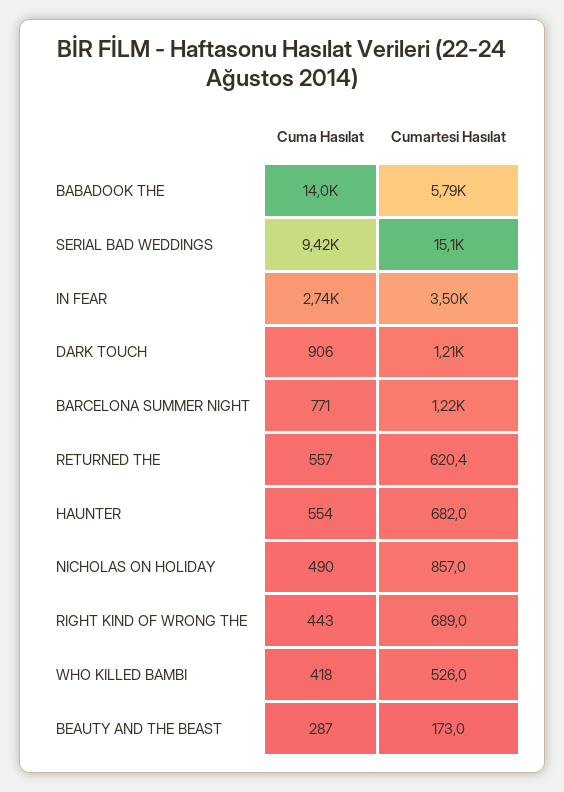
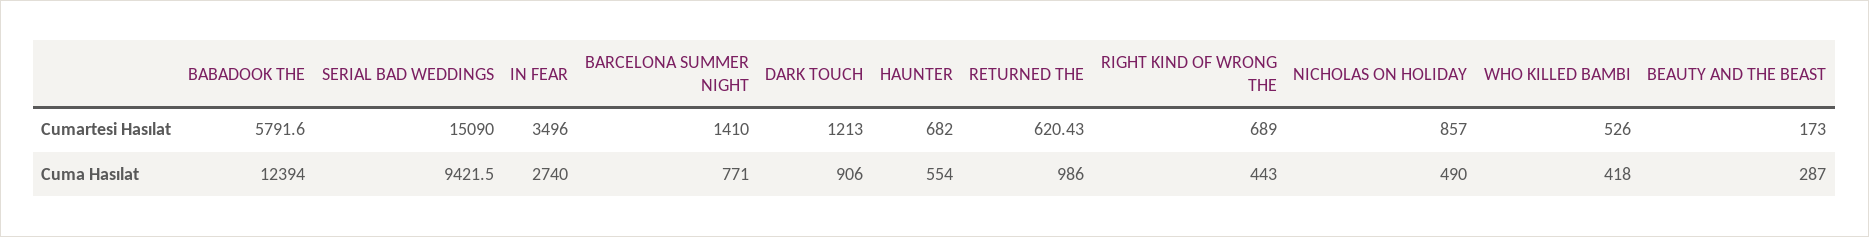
  {
    "Cuma Hasılat": {
-     "BABADOOK THE": 14000,
+     "BABADOOK THE": 12394,
      "SERIAL BAD WEDDINGS": 9421.5,
      "IN FEAR": 2740,
      "DARK TOUCH": 906,
      "BARCELONA SUMMER NIGHT": 771,
-     "RETURNED THE": 557,
+     "RETURNED THE": 986,
      "HAUNTER": 554,
      "NICHOLAS ON HOLIDAY": 490,
      "RIGHT KIND OF WRONG THE": 443,
      "WHO KILLED BAMBI": 418,
      "BEAUTY AND THE BEAST": 287
    },
    "Cumartesi Hasılat": {
      "BABADOOK THE": 5791.6,
      "SERIAL BAD WEDDINGS": 15090,
      "IN FEAR": 3496,
      "DARK TOUCH": 1213,
-     "BARCELONA SUMMER NIGHT": 1220,
+     "BARCELONA SUMMER NIGHT": 1410,
      "RETURNED THE": 620.43,
      "HAUNTER": 682,
      "NICHOLAS ON HOLIDAY": 857,
      "RIGHT KIND OF WRONG THE": 689,
      "WHO KILLED BAMBI": 526,
      "BEAUTY AND THE BEAST": 173
    }
  }

